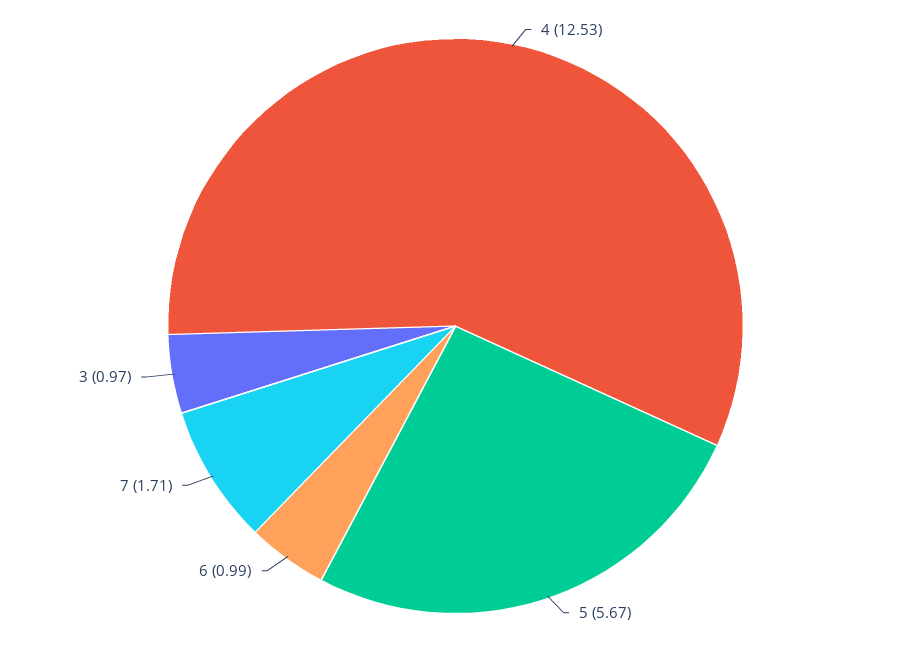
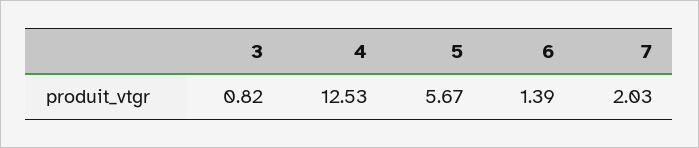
  {
    "4": 12.53,
    "5": 5.67,
-   "6": 0.99,
+   "6": 1.39,
-   "7": 1.71,
+   "7": 2.03,
-   "3": 0.97
+   "3": 0.82
  }

